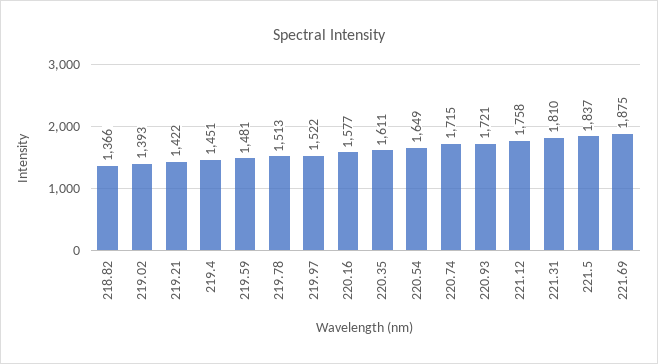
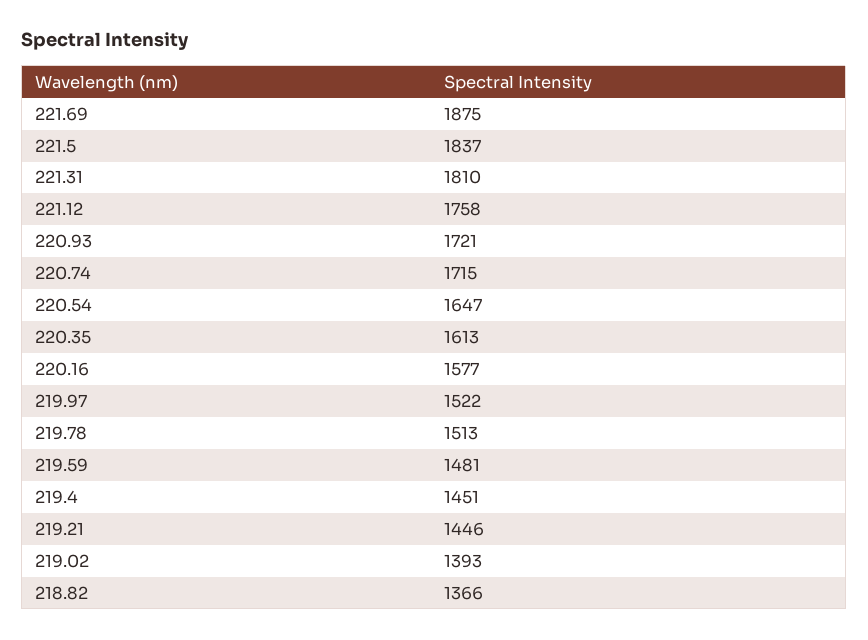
  {
    "218.82": 1366,
    "219.02": 1393,
-   "219.21": 1422,
+   "219.21": 1446,
    "219.4": 1451,
    "219.59": 1481,
    "219.78": 1513,
    "219.97": 1522,
    "220.16": 1577,
-   "220.35": 1611,
+   "220.35": 1613,
-   "220.54": 1649,
+   "220.54": 1647,
    "220.74": 1715,
    "220.93": 1721,
    "221.12": 1758,
    "221.31": 1810,
    "221.5": 1837,
    "221.69": 1875
  }

